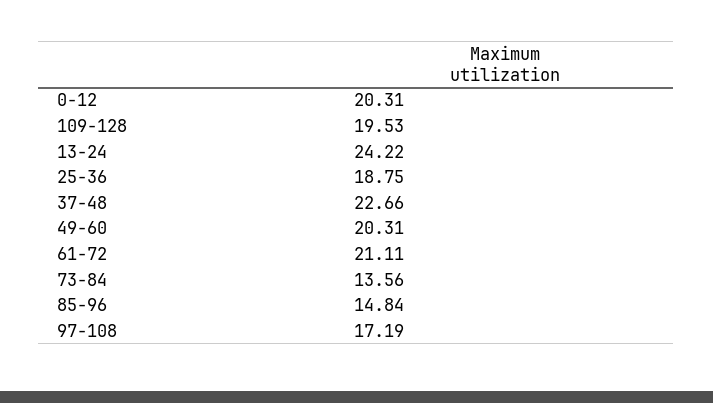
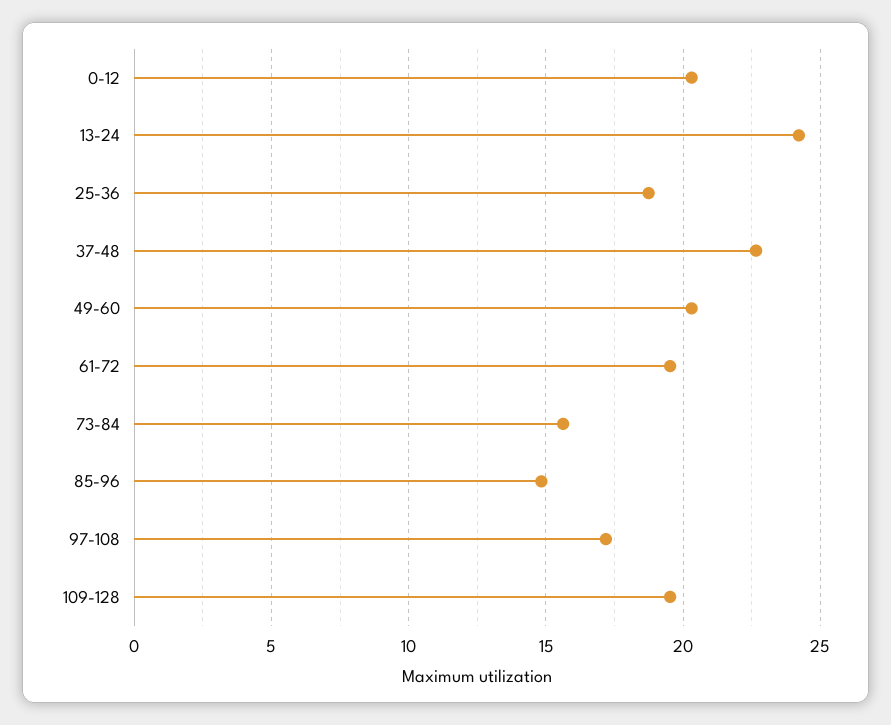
  {
    "0-12": 20.31,
    "109-128": 19.53,
    "13-24": 24.22,
    "25-36": 18.75,
    "37-48": 22.66,
    "49-60": 20.31,
-   "61-72": 21.11,
+   "61-72": 19.5,
-   "73-84": 13.56,
+   "73-84": 15.5,
    "85-96": 14.84,
    "97-108": 17.19
  }

